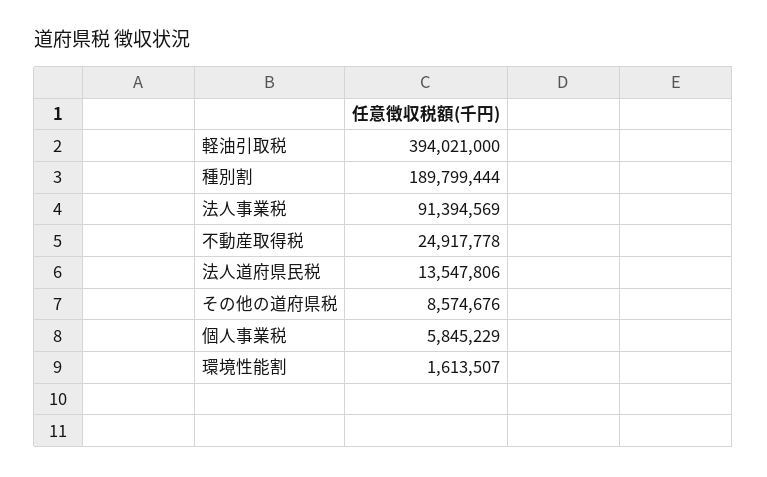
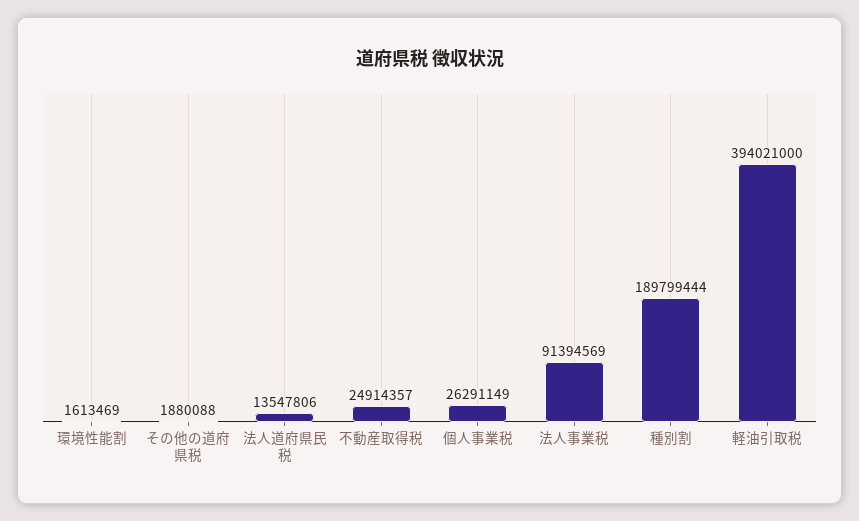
  {
    "軽油引取税": 394021000,
    "種別割": 189799444,
    "法人事業税": 91394569,
-   "不動産取得税": 24917778,
+   "不動産取得税": 24914357,
    "法人道府県民税": 13547806,
-   "その他の道府県税": 8574676,
+   "その他の道府県税": 1880088,
-   "個人事業税": 5845229,
+   "個人事業税": 26291149,
-   "環境性能割": 1613507
+   "環境性能割": 1613469
  }

